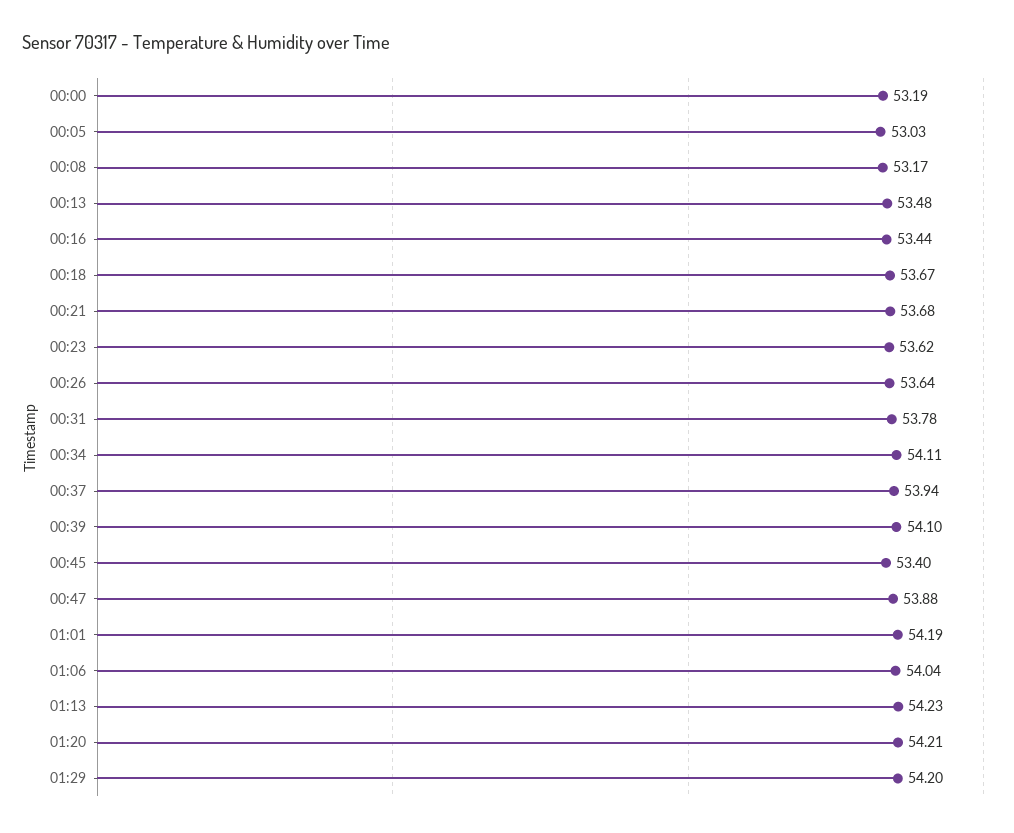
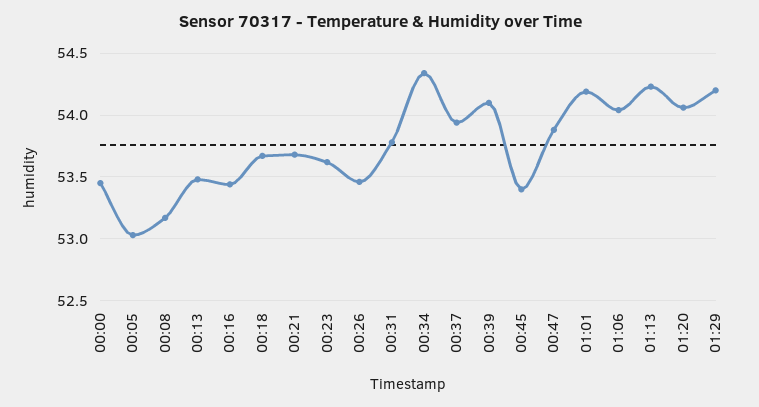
  {
-   "00:00": 53.19,
+   "00:00": 53.45,
    "00:05": 53.03,
    "00:08": 53.17,
    "00:13": 53.48,
    "00:16": 53.44,
    "00:18": 53.67,
    "00:21": 53.68,
    "00:23": 53.62,
-   "00:26": 53.64,
+   "00:26": 53.45,
    "00:31": 53.78,
-   "00:34": 54.11,
+   "00:34": 54.35,
    "00:37": 53.94,
    "00:39": 54.1,
    "00:45": 53.4,
    "00:47": 53.88,
    "01:01": 54.19,
    "01:06": 54.04,
    "01:13": 54.23,
-   "01:20": 54.21,
+   "01:20": 54.05,
    "01:29": 54.2
  }

